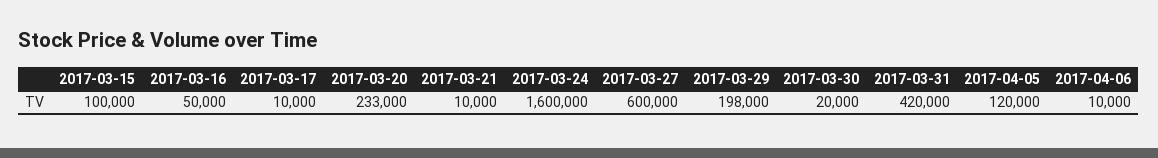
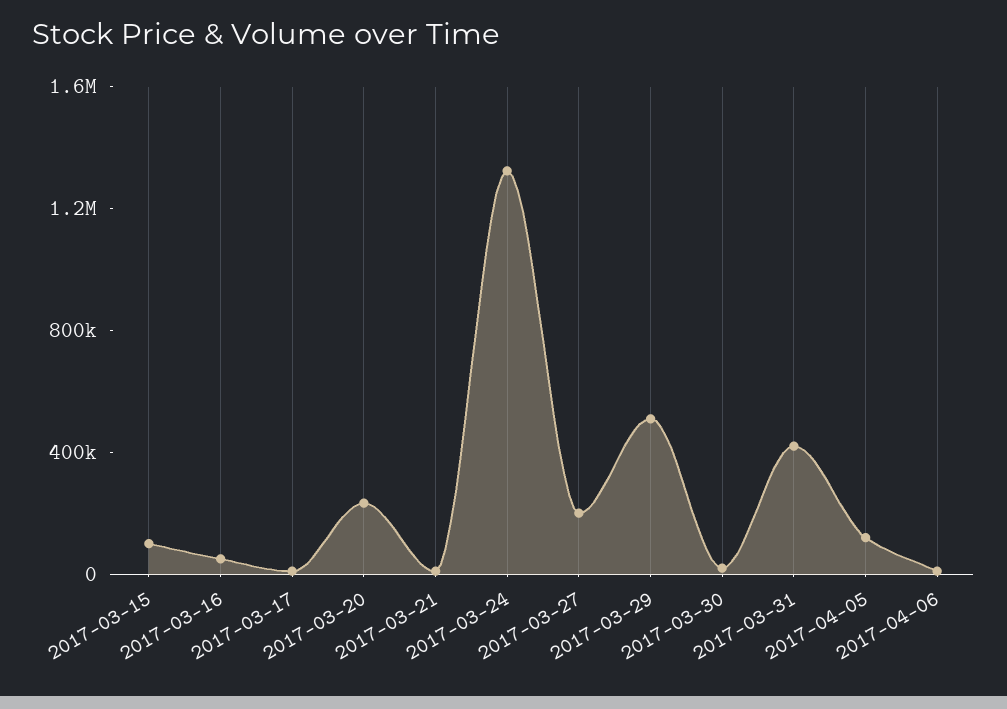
  {
    "2017-03-15": 100000,
    "2017-03-16": 50000,
    "2017-03-17": 10000,
    "2017-03-20": 233000,
    "2017-03-21": 10000,
-   "2017-03-24": 1600000,
+   "2017-03-24": 1300000,
-   "2017-03-27": 600000,
+   "2017-03-27": 200000,
-   "2017-03-29": 198000,
+   "2017-03-29": 500000,
    "2017-03-30": 20000,
    "2017-03-31": 420000,
    "2017-04-05": 120000,
    "2017-04-06": 10000
  }

